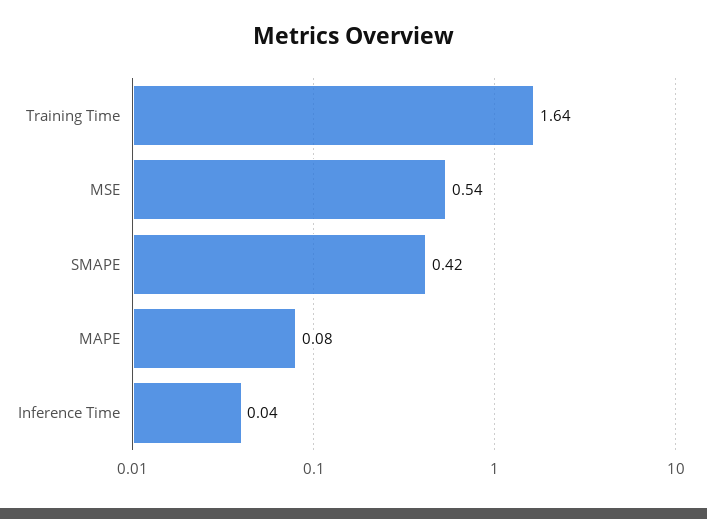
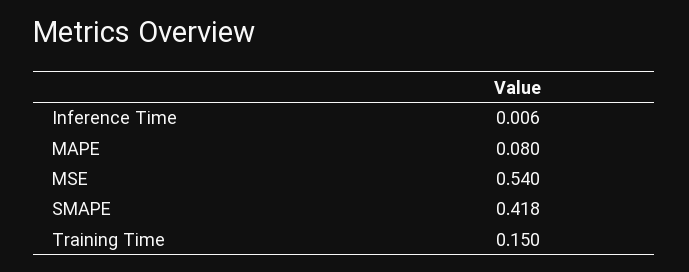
  {
-   "Training Time": 1.64,
+   "Training Time": 0.15,
    "MSE": 0.54,
    "SMAPE": 0.418,
    "MAPE": 0.08,
-   "Inference Time": 0.04
+   "Inference Time": 0.006
  }

